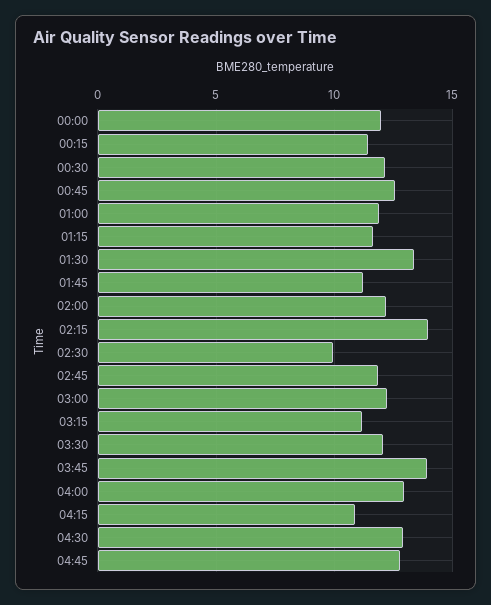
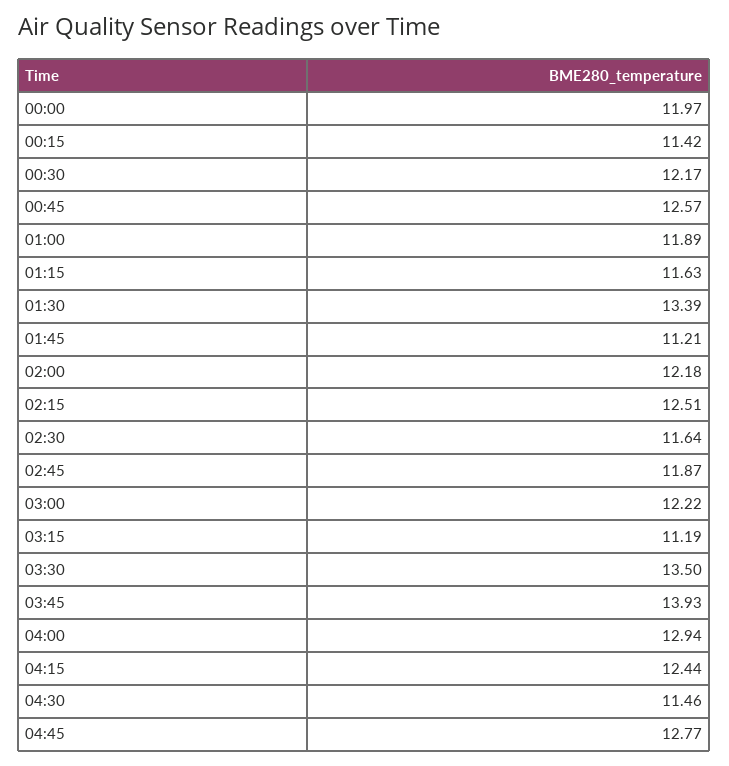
  {
    "00:00": 11.97,
    "00:15": 11.42,
    "00:30": 12.17,
    "00:45": 12.57,
    "01:00": 11.89,
    "01:15": 11.63,
    "01:30": 13.39,
    "01:45": 11.21,
    "02:00": 12.18,
-   "02:15": 14,
+   "02:15": 12.51,
-   "02:30": 10,
+   "02:30": 11.64,
    "02:45": 11.87,
    "03:00": 12.22,
    "03:15": 11.19,
-   "03:30": 12,
+   "03:30": 13.5,
    "03:45": 13.93,
    "04:00": 12.94,
-   "04:15": 11,
+   "04:15": 12.44,
-   "04:30": 13,
+   "04:30": 11.46,
    "04:45": 12.77
  }

